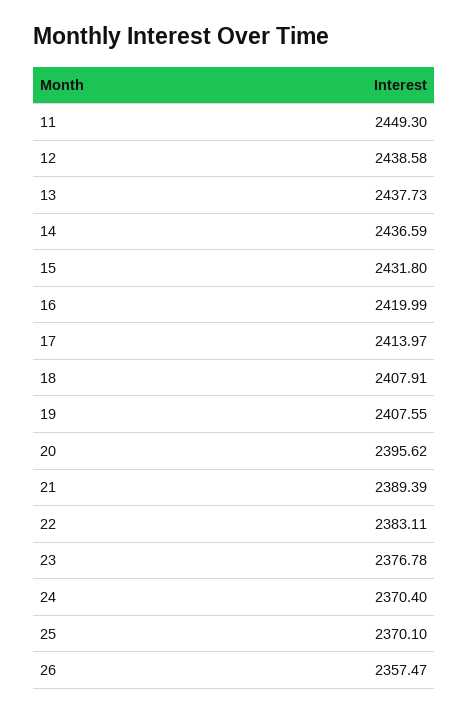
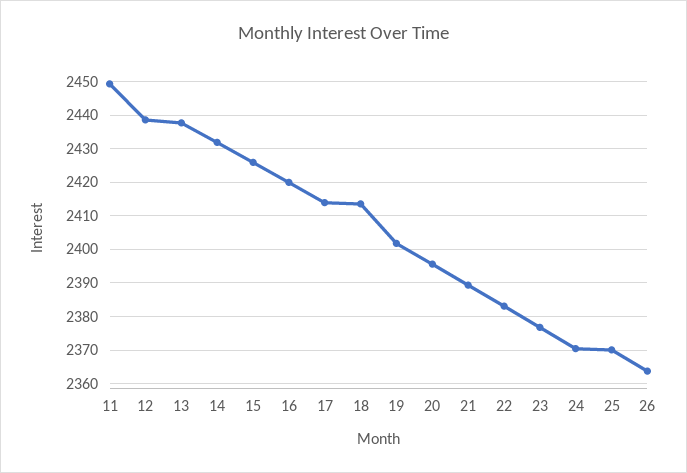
  {
    "11": 2449.3,
    "12": 2438.58,
    "13": 2437.73,
-   "14": 2436.59,
+   "14": 2432,
-   "15": 2431.8,
+   "15": 2426,
    "16": 2419.99,
    "17": 2413.97,
-   "18": 2407.91,
+   "18": 2414,
-   "19": 2407.55,
+   "19": 2402,
    "20": 2395.62,
    "21": 2389.39,
    "22": 2383.11,
    "23": 2376.78,
    "24": 2370.4,
    "25": 2370.1,
-   "26": 2357.47
+   "26": 2364
  }

